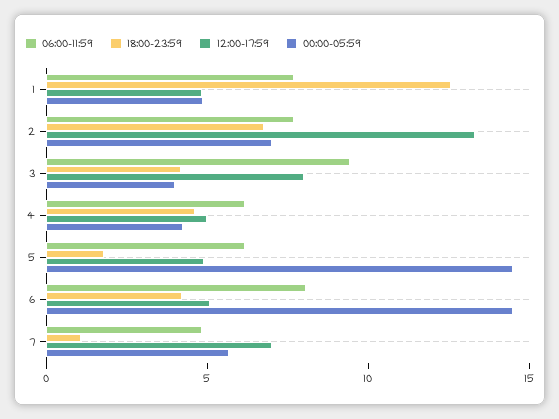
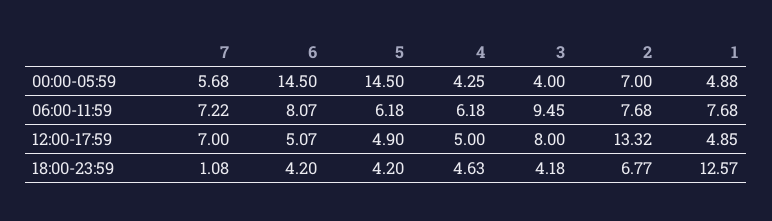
  {
    "06:00-11:59": {
      "1": 7.68,
      "2": 7.68,
      "3": 9.45,
      "4": 6.18,
      "5": 6.18,
      "6": 8.07,
-     "7": 5
+     "7": 7.22
    },
    "18:00-23:59": {
      "1": 12.57,
      "2": 6.77,
      "3": 4.18,
      "4": 4.63,
-     "5": 2,
+     "5": 4.2,
      "6": 4.2,
      "7": 1.08
    },
    "12:00-17:59": {
      "1": 4.85,
      "2": 13.32,
      "3": 8,
      "4": 5,
      "5": 4.9,
      "6": 5.07,
      "7": 7
    },
    "00:00-05:59": {
      "1": 4.88,
      "2": 7,
      "3": 4,
      "4": 4.25,
      "5": 14.5,
      "6": 14.5,
      "7": 5.68
    }
  }

